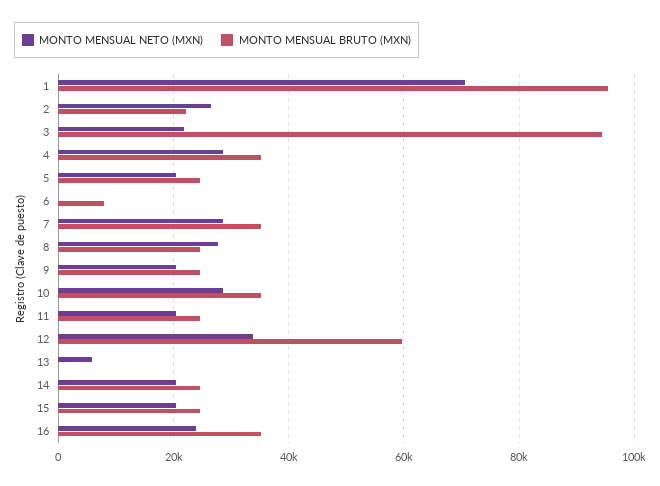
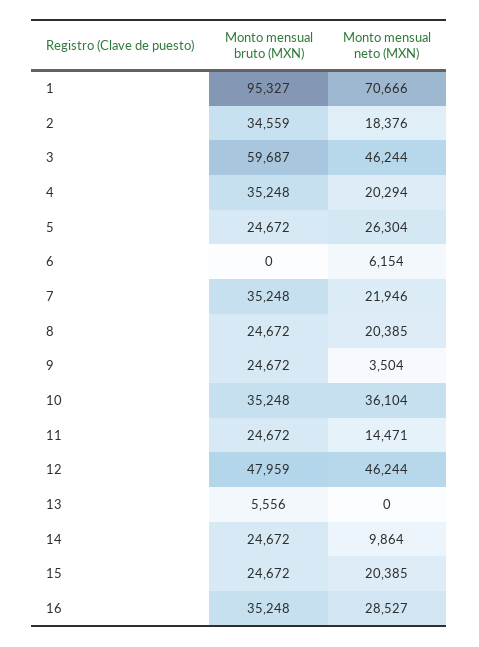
  {
    "MONTO MENSUAL NETO (MXN)": {
      "1": 70666,
-     "2": 26000,
+     "2": 18376,
-     "3": 22000,
+     "3": 46244,
-     "4": 28000,
+     "4": 20294,
-     "5": 20000,
+     "5": 26304,
-     "6": 0,
+     "6": 6154,
-     "7": 28000,
+     "7": 21946,
-     "8": 28000,
+     "8": 20385,
-     "9": 20000,
+     "9": 3504,
-     "10": 28000,
+     "10": 36104,
-     "11": 20000,
+     "11": 14471,
-     "12": 34000,
+     "12": 46244,
-     "13": 6000,
+     "13": 0,
-     "14": 20000,
+     "14": 9864,
      "15": 20385,
-     "16": 24000
+     "16": 28527
    },
    "MONTO MENSUAL BRUTO (MXN)": {
      "1": 95327,
-     "2": 22000,
+     "2": 34559,
-     "3": 94000,
+     "3": 59687,
      "4": 35248,
      "5": 24672,
-     "6": 8000,
+     "6": 0,
      "7": 35248,
      "8": 24672,
      "9": 24672,
      "10": 35248,
      "11": 24672,
-     "12": 60000,
+     "12": 47959,
-     "13": 0,
+     "13": 5556,
      "14": 24672,
      "15": 24672,
      "16": 35248
    }
  }

